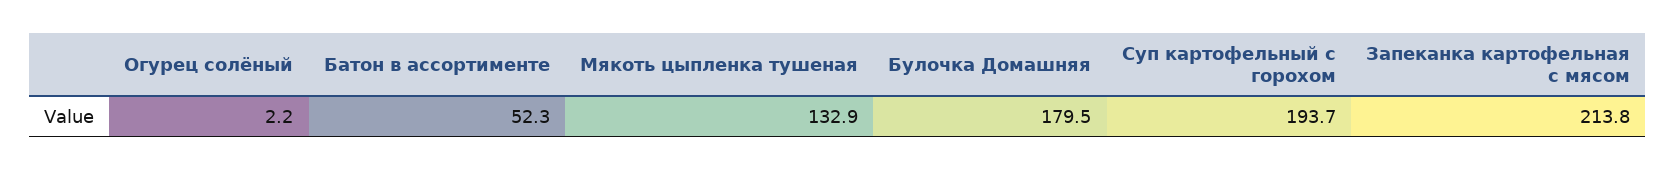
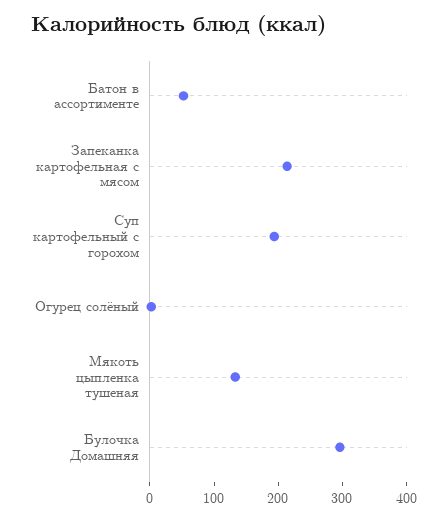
  {
    "Огурец солёный": 2.2,
    "Батон в ассортименте": 52.3,
    "Мякоть цыпленка тушеная": 132.9,
-   "Булочка Домашняя": 179.5,
+   "Булочка Домашняя": 300,
    "Суп картофельный с горохом": 193.7,
    "Запеканка картофельная с мясом": 213.8
  }

